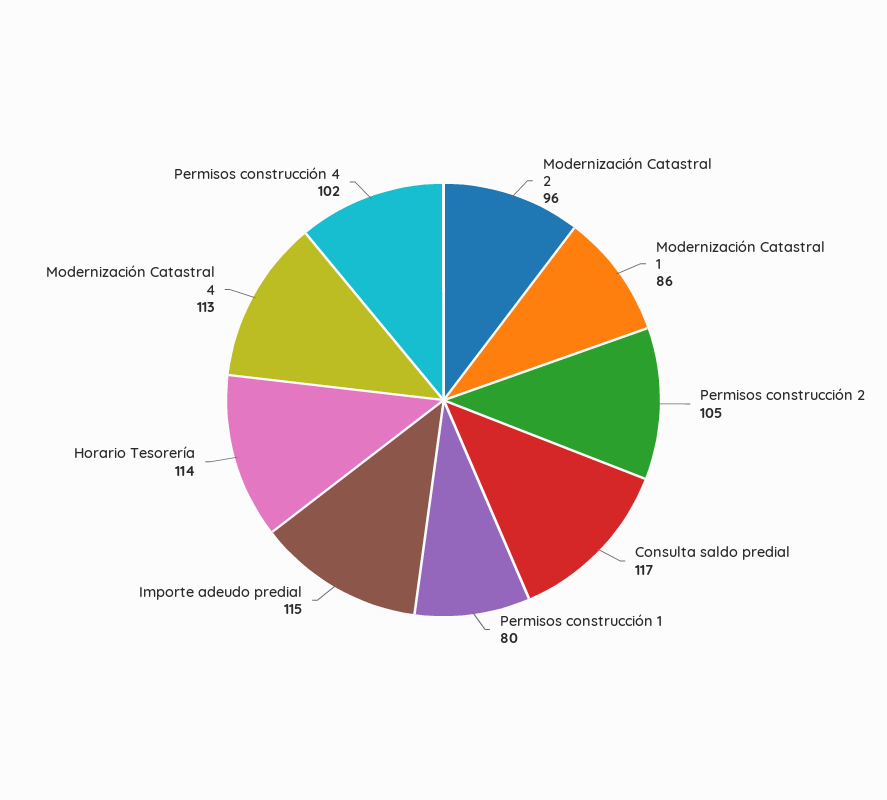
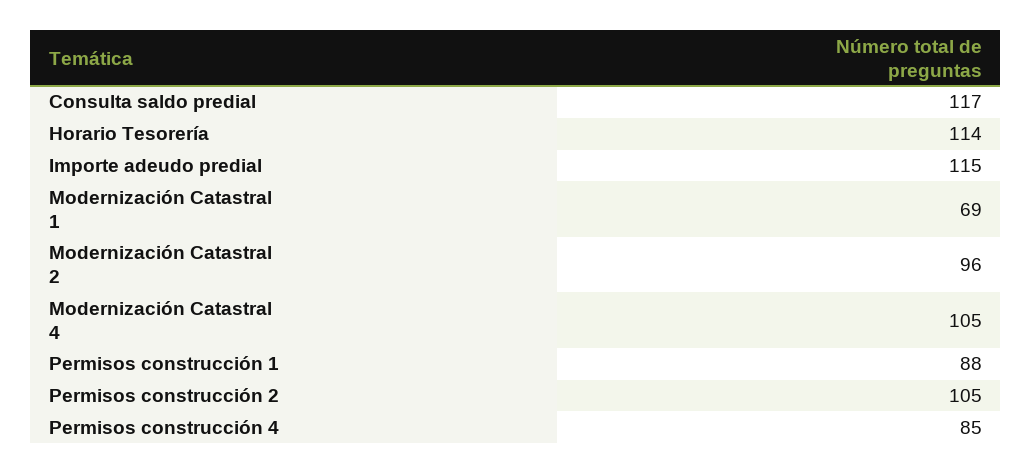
  {
    "Modernización Catastral 2": 96,
-   "Modernización Catastral 1": 86,
+   "Modernización Catastral 1": 69,
    "Permisos construcción 2": 105,
    "Consulta saldo predial": 117,
-   "Permisos construcción 1": 80,
+   "Permisos construcción 1": 88,
    "Importe adeudo predial": 115,
    "Horario Tesorería": 114,
-   "Modernización Catastral 4": 113,
+   "Modernización Catastral 4": 105,
-   "Permisos construcción 4": 102
+   "Permisos construcción 4": 85
  }

